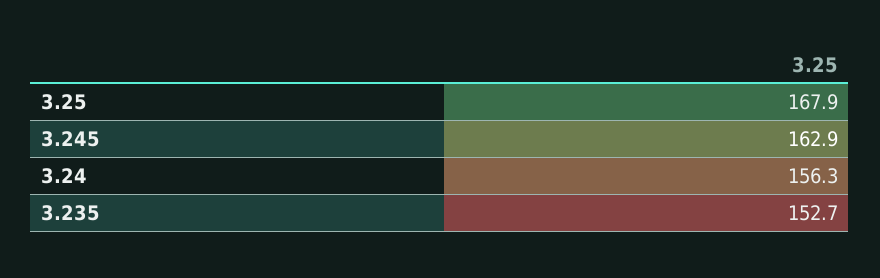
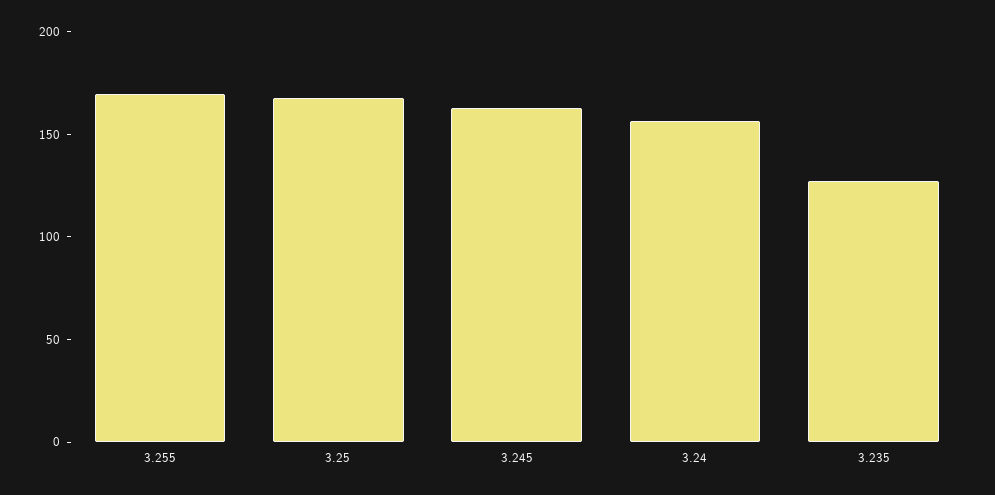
  {
    "3.25": 167.9,
    "3.245": 162.9,
    "3.24": 156.3,
-   "3.235": 152.7
+   "3.235": 130,
+   "3.255": 170
  }

